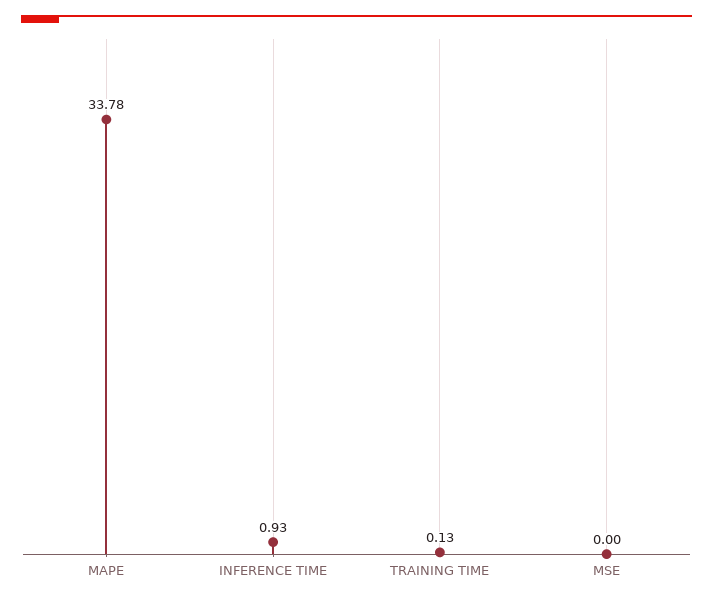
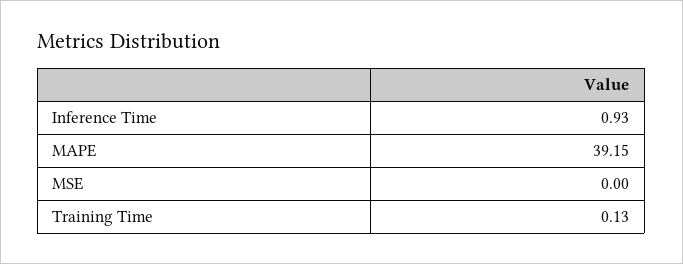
  {
-   "MAPE": 33.78,
+   "MAPE": 39.15,
    "INFERENCE TIME": 0.93,
    "TRAINING TIME": 0.13,
    "MSE": 0
  }

